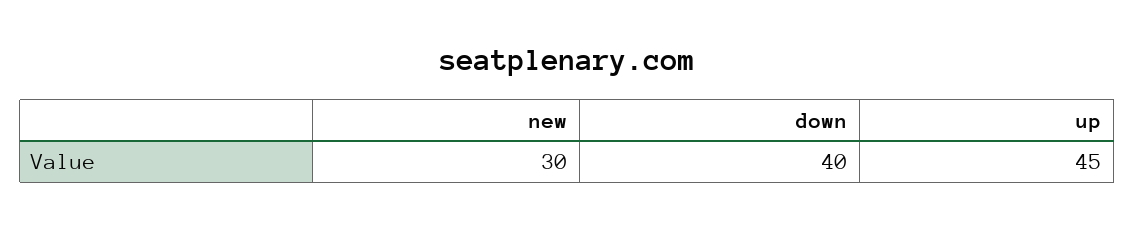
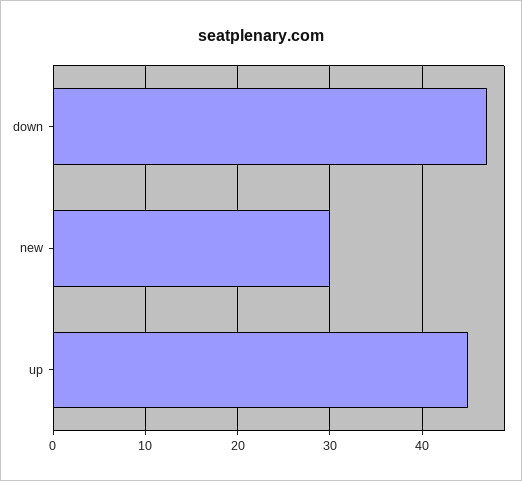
  {
    "new": 30,
-   "down": 40,
+   "down": 47,
    "up": 45
  }

